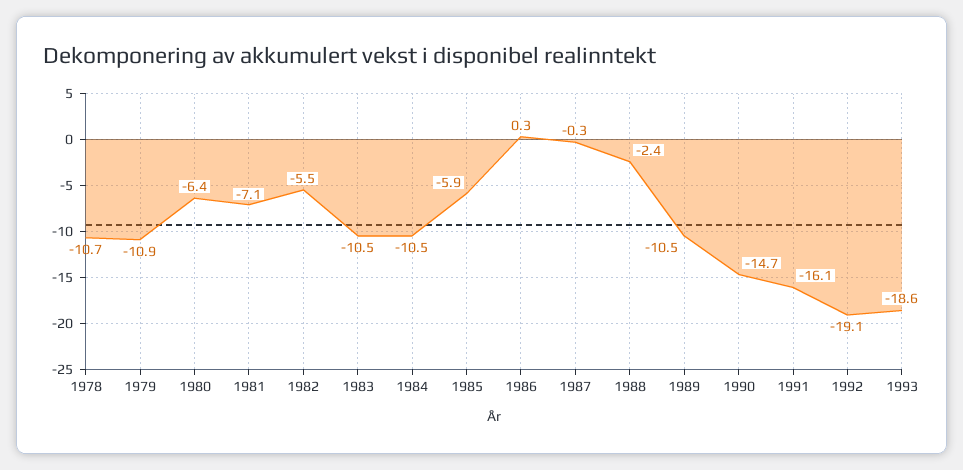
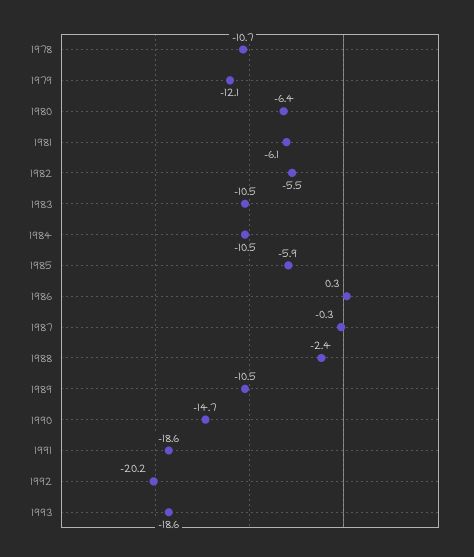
  {
    "1978": -10.7,
-   "1979": -10.9,
+   "1979": -12.1,
    "1980": -6.4,
-   "1981": -7.1,
+   "1981": -6.1,
    "1982": -5.5,
    "1983": -10.5,
    "1984": -10.5,
    "1985": -5.9,
    "1986": 0.3,
    "1987": -0.3,
    "1988": -2.4,
    "1989": -10.5,
    "1990": -14.7,
-   "1991": -16.1,
+   "1991": -18.6,
-   "1992": -19.1,
+   "1992": -20.2,
    "1993": -18.6
  }

